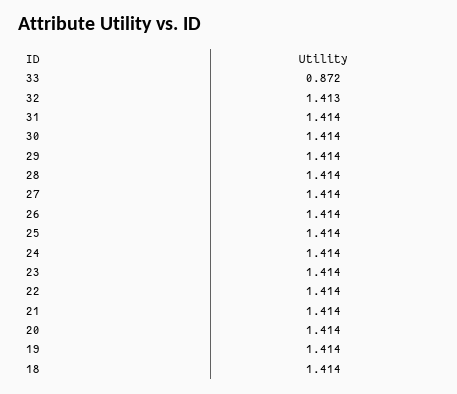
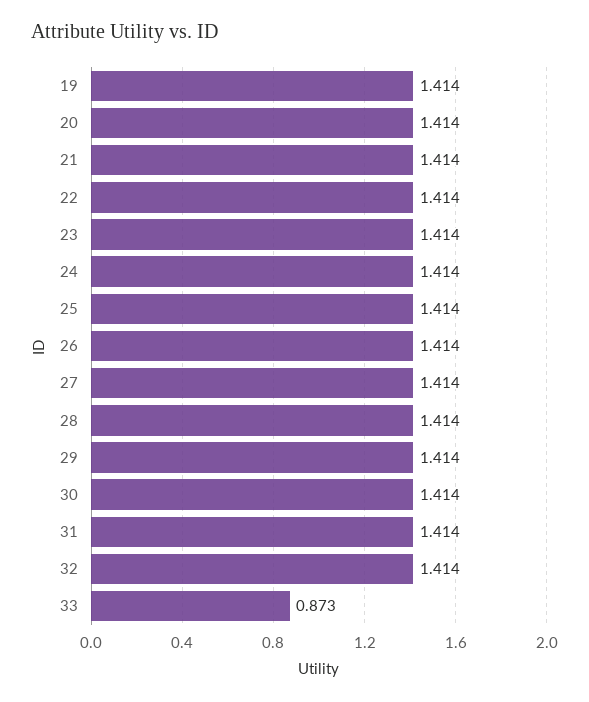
  {
-   "33": 0.872,
+   "33": 0.873,
-   "32": 1.413,
+   "32": 1.414,
    "31": 1.414,
    "30": 1.414,
    "29": 1.414,
    "28": 1.414,
    "27": 1.414,
    "26": 1.414,
    "25": 1.414,
    "24": 1.414,
    "23": 1.414,
    "22": 1.414,
    "21": 1.414,
    "20": 1.414,
-   "19": 1.414,
+   "19": 1.414
-   "18": 1.414
  }

